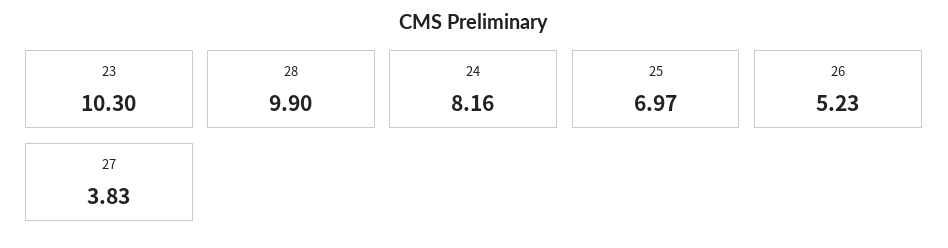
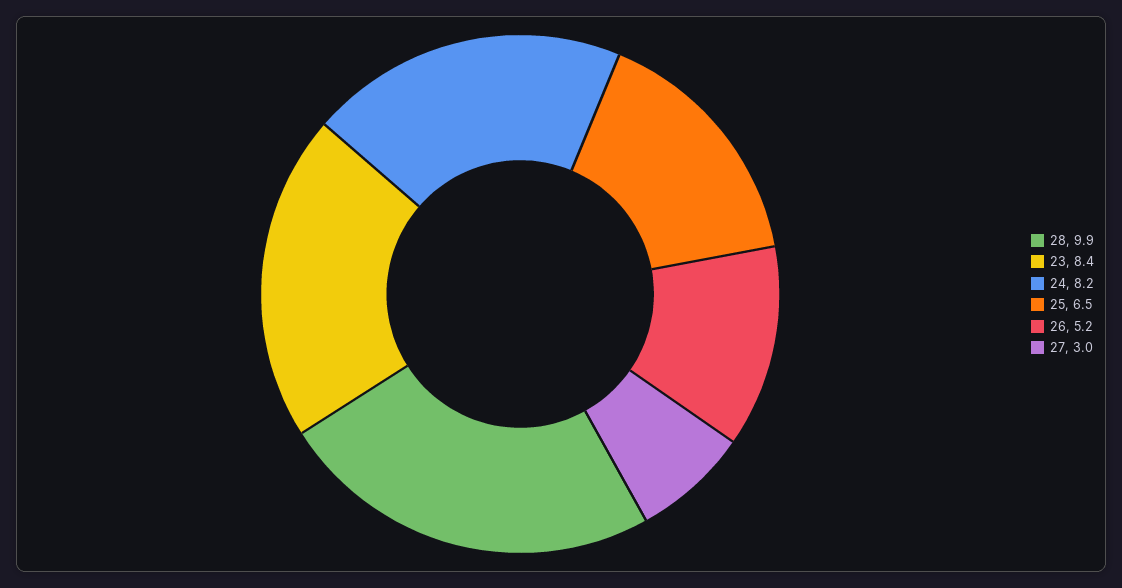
  {
-   "23": 10.3,
+   "23": 8.4,
    "28": 9.9,
    "24": 8.16,
-   "25": 6.97,
+   "25": 6.5,
    "26": 5.23,
-   "27": 3.83
+   "27": 3
  }

